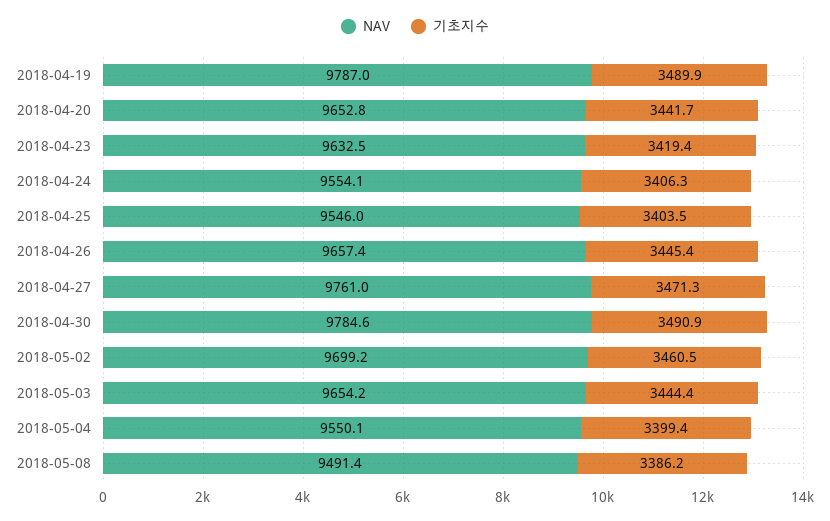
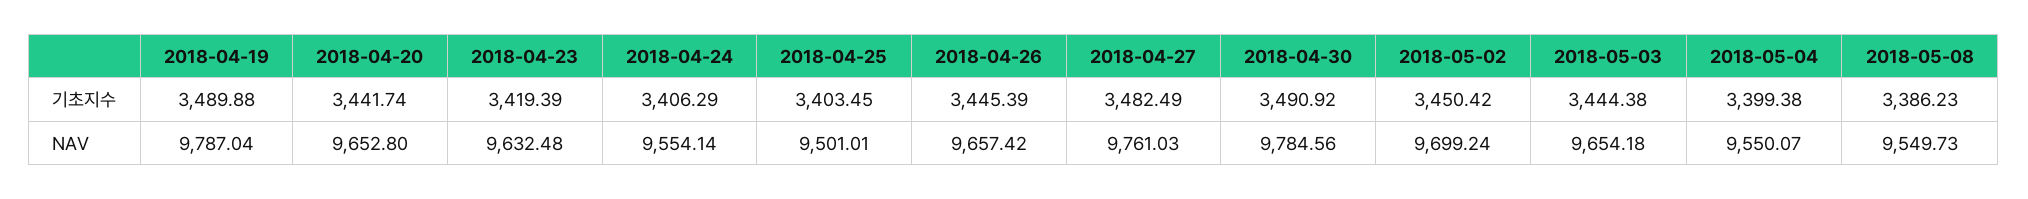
  {
    "NAV": {
      "2018-04-19": 9787.04,
      "2018-04-20": 9652.8,
      "2018-04-23": 9632.48,
      "2018-04-24": 9554.14,
-     "2018-04-25": 9546,
+     "2018-04-25": 9501.01,
      "2018-04-26": 9657.42,
      "2018-04-27": 9761.03,
      "2018-04-30": 9784.56,
      "2018-05-02": 9699.24,
      "2018-05-03": 9654.18,
      "2018-05-04": 9550.07,
-     "2018-05-08": 9491.4
+     "2018-05-08": 9549.73
    },
    "기초지수": {
      "2018-04-19": 3489.88,
      "2018-04-20": 3441.74,
      "2018-04-23": 3419.39,
      "2018-04-24": 3406.29,
      "2018-04-25": 3403.45,
      "2018-04-26": 3445.39,
-     "2018-04-27": 3471.3,
+     "2018-04-27": 3482.49,
      "2018-04-30": 3490.92,
-     "2018-05-02": 3460.5,
+     "2018-05-02": 3450.42,
      "2018-05-03": 3444.38,
      "2018-05-04": 3399.38,
      "2018-05-08": 3386.23
    }
  }

